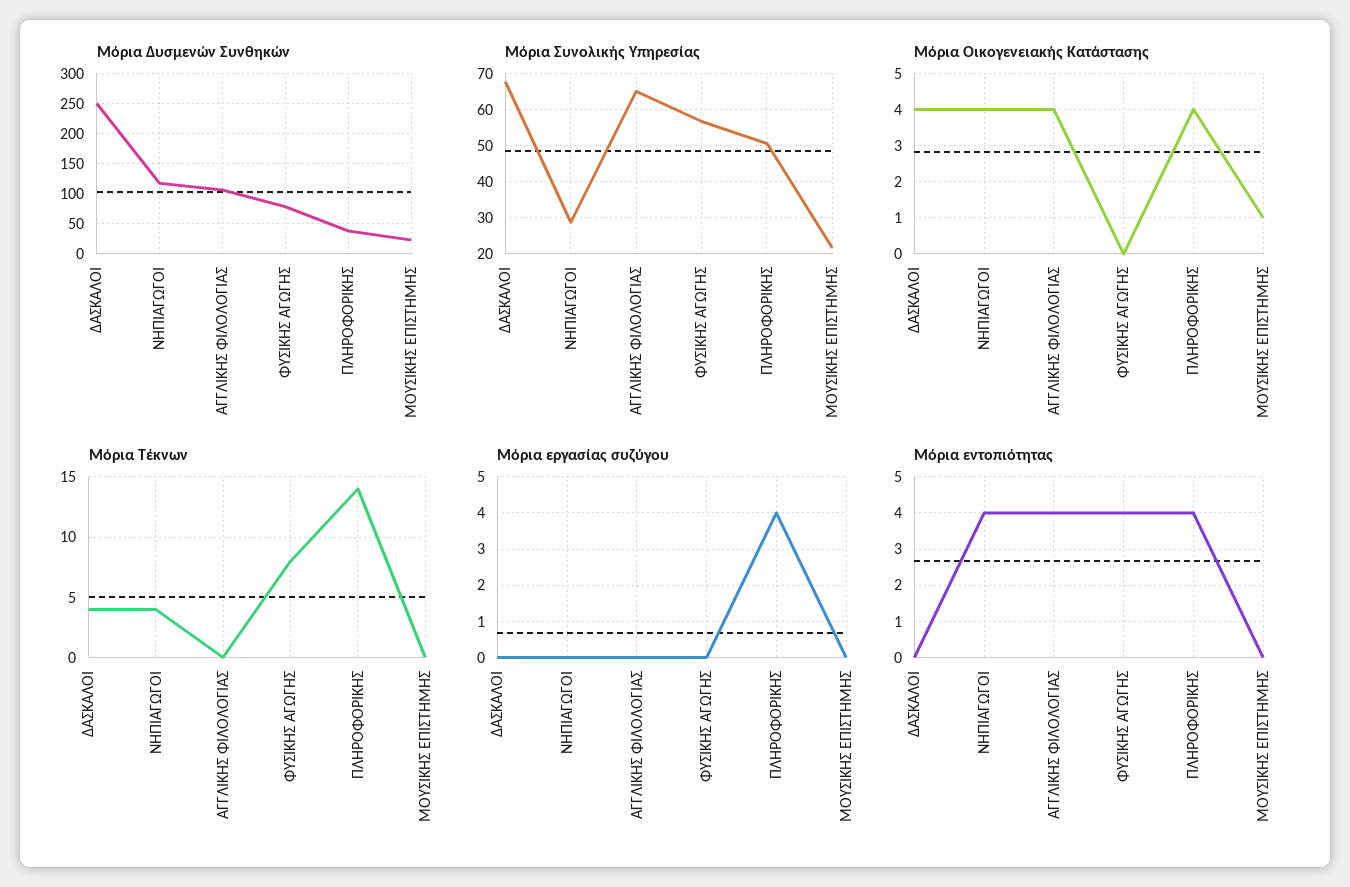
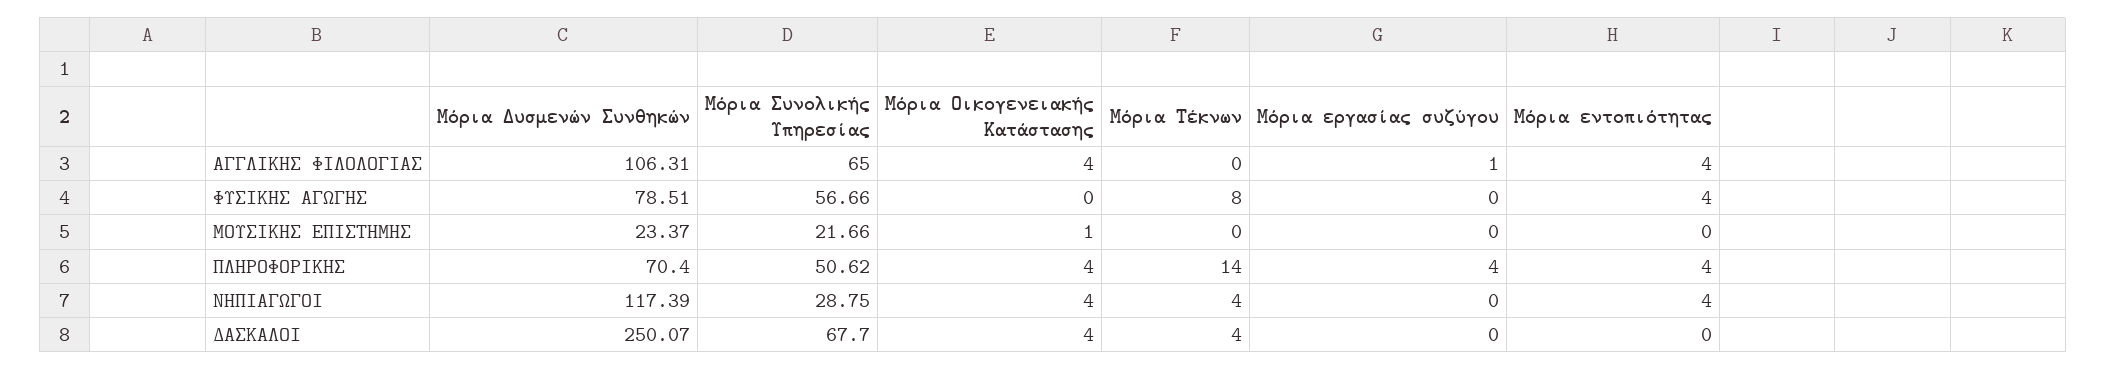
  {
    "Μόρια Δυσμενών Συνθηκών": {
      "ΔΑΣΚΑΛΟΙ": 250.07,
      "ΝΗΠΙΑΓΩΓΟΙ": 117.39,
      "ΑΓΓΛΙΚΗΣ ΦΙΛΟΛΟΓΙΑΣ": 106.31,
      "ΦΥΣΙΚΗΣ ΑΓΩΓΗΣ": 78.51,
-     "ΠΛΗΡΟΦΟΡΙΚΗΣ": 40,
+     "ΠΛΗΡΟΦΟΡΙΚΗΣ": 70.4,
      "ΜΟΥΣΙΚΗΣ ΕΠΙΣΤΗΜΗΣ": 23.37
    },
    "Μόρια Συνολικής Υπηρεσίας": {
      "ΔΑΣΚΑΛΟΙ": 67.7,
      "ΝΗΠΙΑΓΩΓΟΙ": 28.75,
      "ΑΓΓΛΙΚΗΣ ΦΙΛΟΛΟΓΙΑΣ": 65,
      "ΦΥΣΙΚΗΣ ΑΓΩΓΗΣ": 56.66,
      "ΠΛΗΡΟΦΟΡΙΚΗΣ": 50.62,
      "ΜΟΥΣΙΚΗΣ ΕΠΙΣΤΗΜΗΣ": 21.66
    },
    "Μόρια Οικογενειακής Κατάστασης": {
      "ΔΑΣΚΑΛΟΙ": 4,
      "ΝΗΠΙΑΓΩΓΟΙ": 4,
      "ΑΓΓΛΙΚΗΣ ΦΙΛΟΛΟΓΙΑΣ": 4,
      "ΦΥΣΙΚΗΣ ΑΓΩΓΗΣ": 0,
      "ΠΛΗΡΟΦΟΡΙΚΗΣ": 4,
      "ΜΟΥΣΙΚΗΣ ΕΠΙΣΤΗΜΗΣ": 1
    },
    "Μόρια Τέκνων": {
      "ΔΑΣΚΑΛΟΙ": 4,
      "ΝΗΠΙΑΓΩΓΟΙ": 4,
      "ΑΓΓΛΙΚΗΣ ΦΙΛΟΛΟΓΙΑΣ": 0,
      "ΦΥΣΙΚΗΣ ΑΓΩΓΗΣ": 8,
      "ΠΛΗΡΟΦΟΡΙΚΗΣ": 14,
      "ΜΟΥΣΙΚΗΣ ΕΠΙΣΤΗΜΗΣ": 0
    },
    "Μόρια εργασίας συζύγου": {
      "ΔΑΣΚΑΛΟΙ": 0,
      "ΝΗΠΙΑΓΩΓΟΙ": 0,
-     "ΑΓΓΛΙΚΗΣ ΦΙΛΟΛΟΓΙΑΣ": 0,
+     "ΑΓΓΛΙΚΗΣ ΦΙΛΟΛΟΓΙΑΣ": 1,
      "ΦΥΣΙΚΗΣ ΑΓΩΓΗΣ": 0,
      "ΠΛΗΡΟΦΟΡΙΚΗΣ": 4,
      "ΜΟΥΣΙΚΗΣ ΕΠΙΣΤΗΜΗΣ": 0
    },
    "Μόρια εντοπιότητας": {
      "ΔΑΣΚΑΛΟΙ": 0,
      "ΝΗΠΙΑΓΩΓΟΙ": 4,
      "ΑΓΓΛΙΚΗΣ ΦΙΛΟΛΟΓΙΑΣ": 4,
      "ΦΥΣΙΚΗΣ ΑΓΩΓΗΣ": 4,
      "ΠΛΗΡΟΦΟΡΙΚΗΣ": 4,
      "ΜΟΥΣΙΚΗΣ ΕΠΙΣΤΗΜΗΣ": 0
    }
  }

